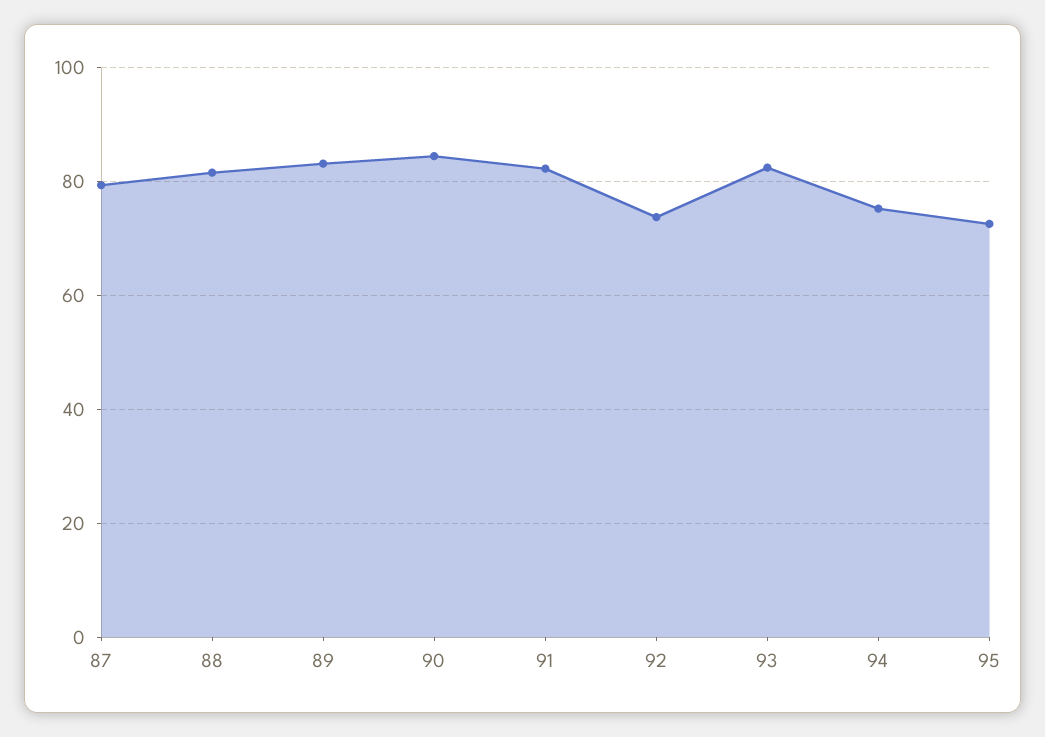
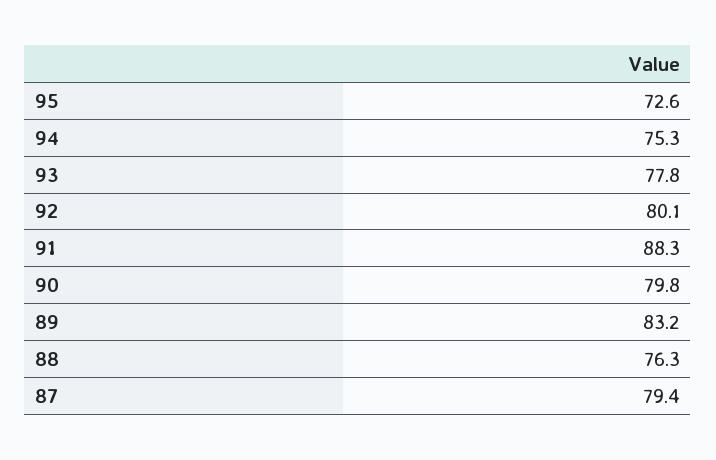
  {
    "87": 79.4,
-   "88": 82,
+   "88": 76.3,
    "89": 83.2,
-   "90": 84,
+   "90": 79.8,
-   "91": 82,
+   "91": 88.3,
-   "92": 74,
+   "92": 80.1,
-   "93": 82,
+   "93": 77.8,
    "94": 75.3,
    "95": 72.6
  }

